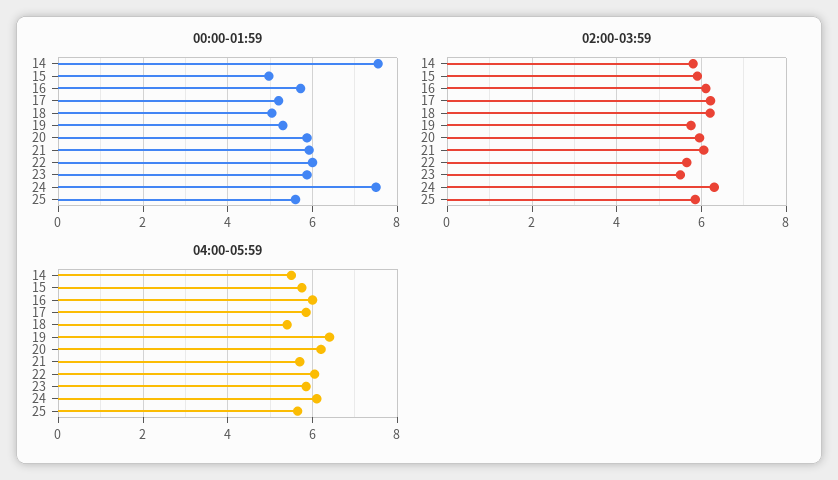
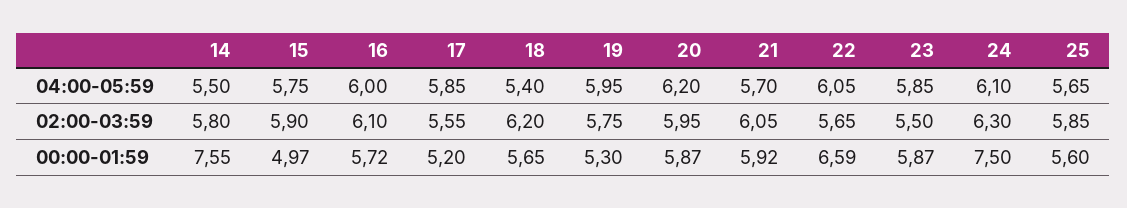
  {
    "00:00-01:59": {
      "14": 7.55,
      "15": 4.97,
      "16": 5.72,
      "17": 5.2,
-     "18": 5,
+     "18": 5.65,
      "19": 5.3,
      "20": 5.87,
      "21": 5.92,
-     "22": 6,
+     "22": 6.59,
      "23": 5.87,
      "24": 7.5,
      "25": 5.6
    },
    "02:00-03:59": {
      "14": 5.8,
      "15": 5.9,
      "16": 6.1,
-     "17": 6.2,
+     "17": 5.55,
      "18": 6.2,
      "19": 5.75,
      "20": 5.95,
      "21": 6.05,
      "22": 5.65,
      "23": 5.5,
      "24": 6.3,
      "25": 5.85
    },
    "04:00-05:59": {
      "14": 5.5,
      "15": 5.75,
      "16": 6,
      "17": 5.85,
      "18": 5.4,
-     "19": 6.4,
+     "19": 5.95,
      "20": 6.2,
      "21": 5.7,
      "22": 6.05,
      "23": 5.85,
      "24": 6.1,
      "25": 5.65
    }
  }

